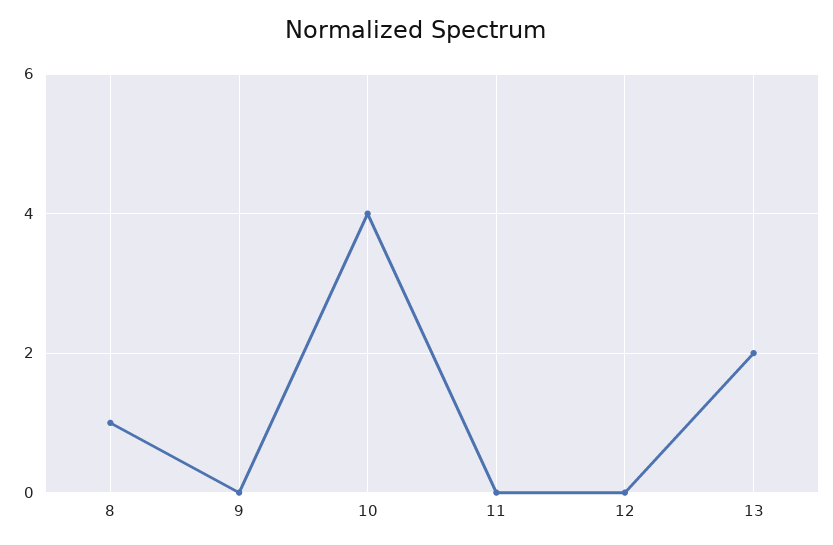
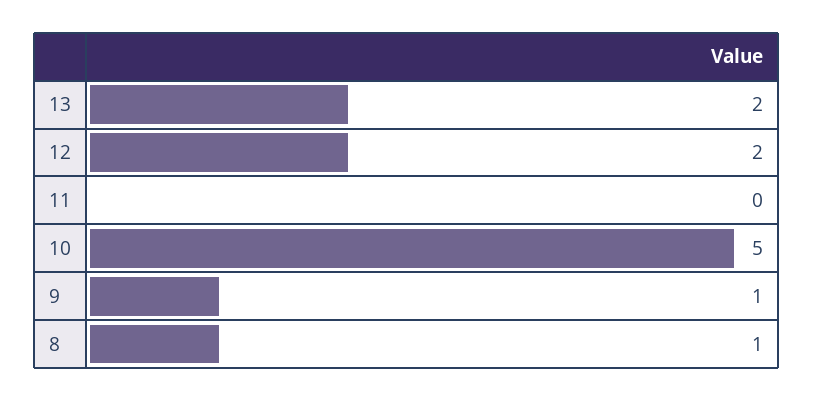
  {
    "8": 1,
-   "9": 0,
+   "9": 1,
-   "10": 4,
+   "10": 5,
    "11": 0,
-   "12": 0,
+   "12": 2,
    "13": 2
  }

